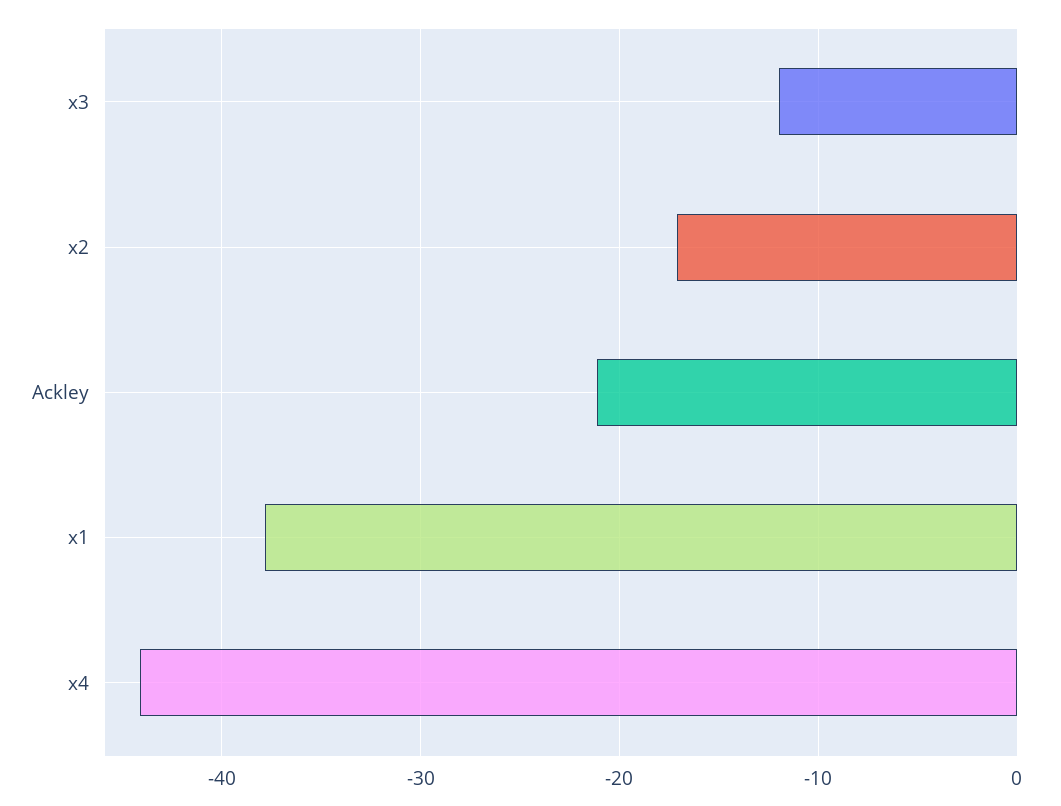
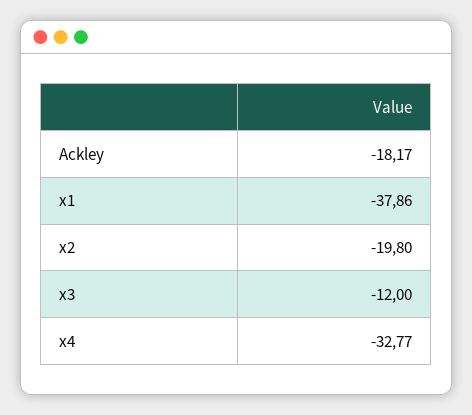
  {
    "x3": -12,
-   "x2": -17,
+   "x2": -19.8,
-   "Ackley": -21,
+   "Ackley": -18.17,
    "x1": -37.86,
-   "x4": -44
+   "x4": -32.77
  }

